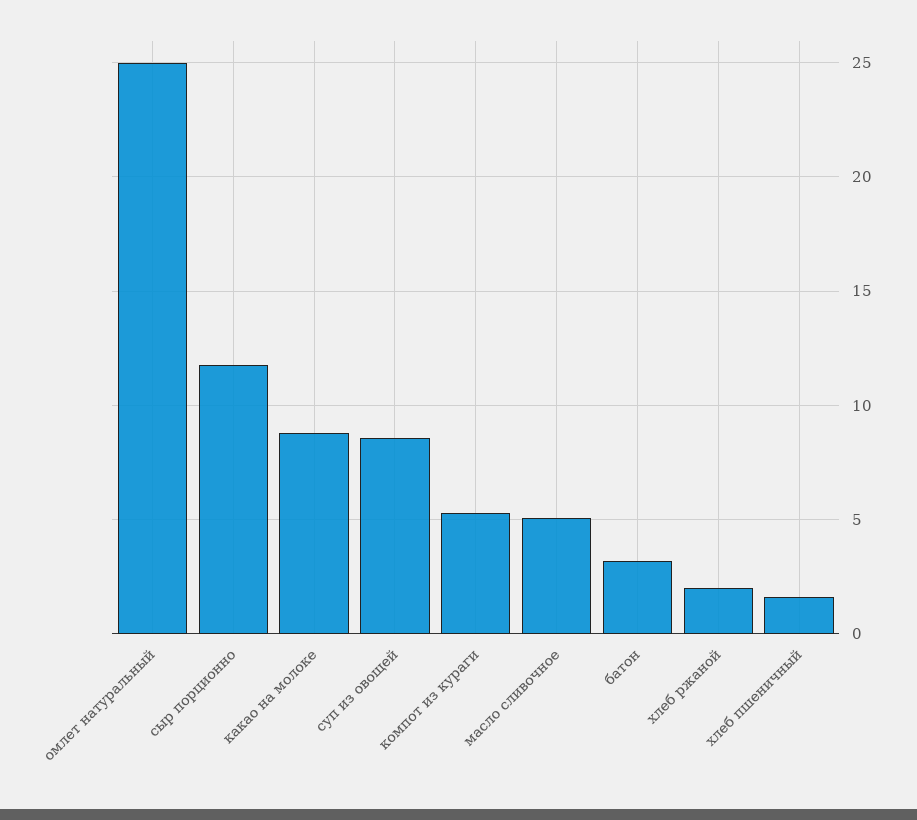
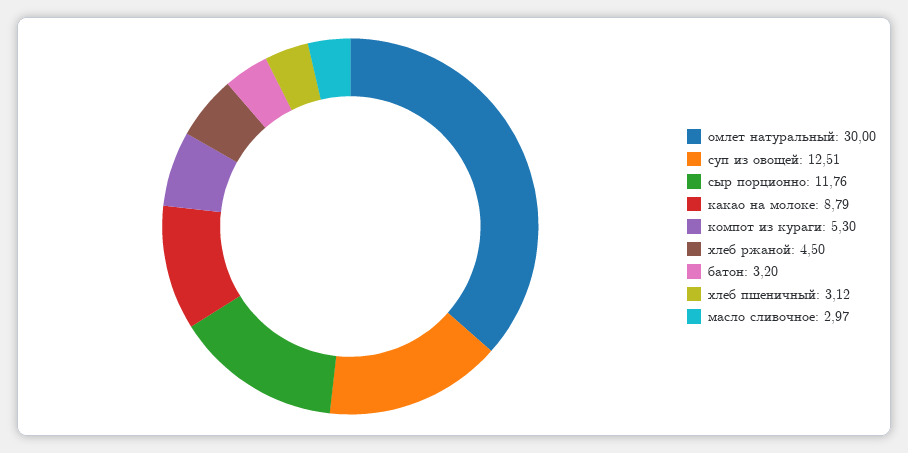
  {
-   "омлет натуральный": 25,
+   "омлет натуральный": 30,
    "сыр порционно": 11.76,
    "какао на молоке": 8.79,
-   "суп из овощей": 8.5,
+   "суп из овощей": 12.51,
    "компот из кураги": 5.3,
-   "масло сливочное": 5,
+   "масло сливочное": 2.97,
    "батон": 3.2,
-   "хлеб ржаной": 2,
+   "хлеб ржаной": 4.5,
-   "хлеб пшеничный": 1.5
+   "хлеб пшеничный": 3.12
  }

